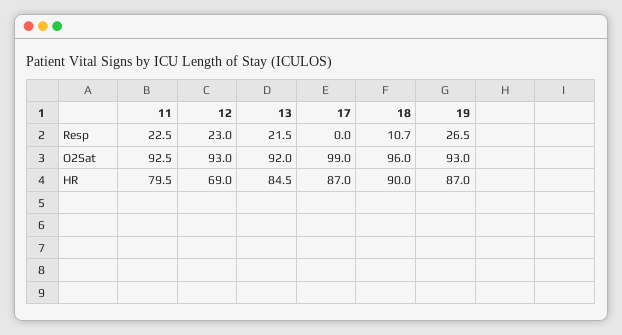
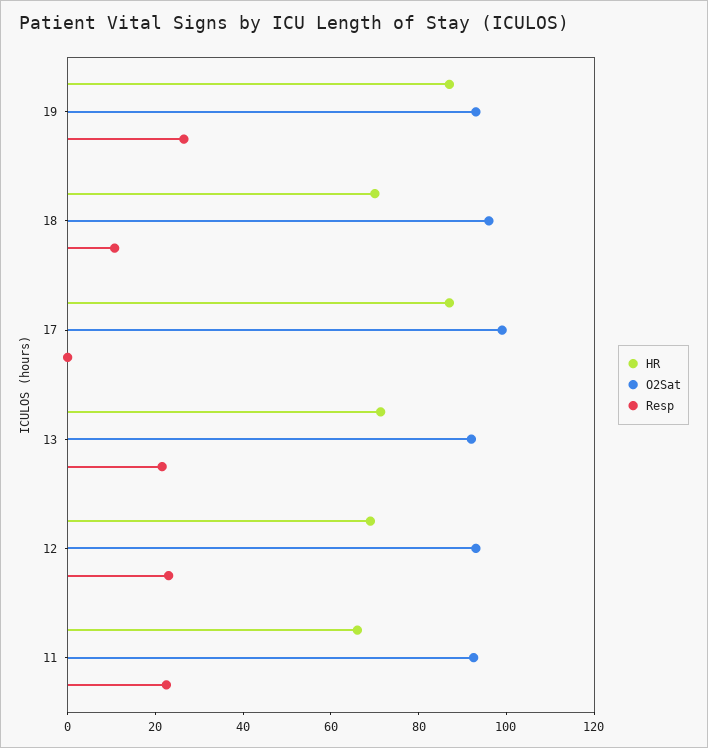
  {
    "Resp": {
      "11": 22.5,
      "12": 23,
      "13": 21.5,
      "17": 0,
      "18": 10.7,
      "19": 26.5
    },
    "O2Sat": {
      "11": 92.5,
      "12": 93,
      "13": 92,
      "17": 99,
      "18": 96,
      "19": 93
    },
    "HR": {
-     "11": 79.5,
+     "11": 65,
      "12": 69,
-     "13": 84.5,
+     "13": 70,
      "17": 87,
-     "18": 90,
+     "18": 70,
      "19": 87
    }
  }

